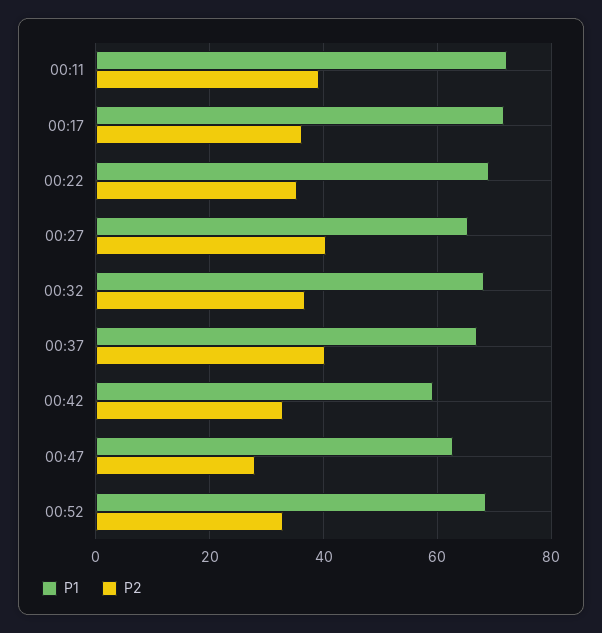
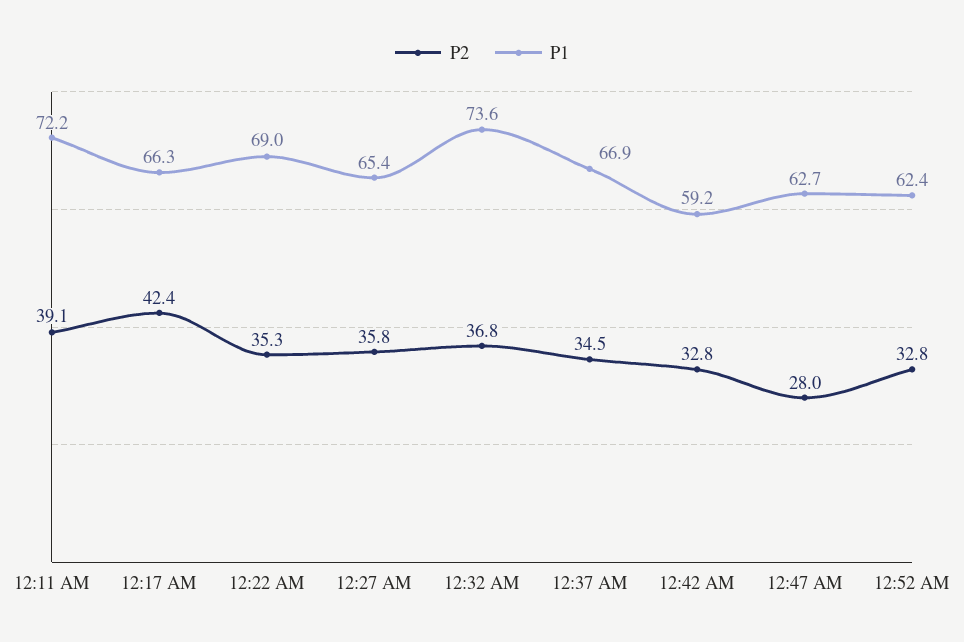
  {
    "P1": {
      "00:11": 72.2,
-     "00:17": 72,
+     "00:17": 66.3,
      "00:22": 69,
      "00:27": 65.4,
-     "00:32": 68,
+     "00:32": 73.6,
      "00:37": 66.9,
      "00:42": 59.2,
      "00:47": 62.7,
-     "00:52": 68
+     "00:52": 62.4
    },
    "P2": {
      "00:11": 39.1,
-     "00:17": 36,
+     "00:17": 42.4,
      "00:22": 35.3,
-     "00:27": 40,
+     "00:27": 35.8,
      "00:32": 36.8,
-     "00:37": 40,
+     "00:37": 34.5,
      "00:42": 32.8,
      "00:47": 28,
      "00:52": 32.8
    }
  }

